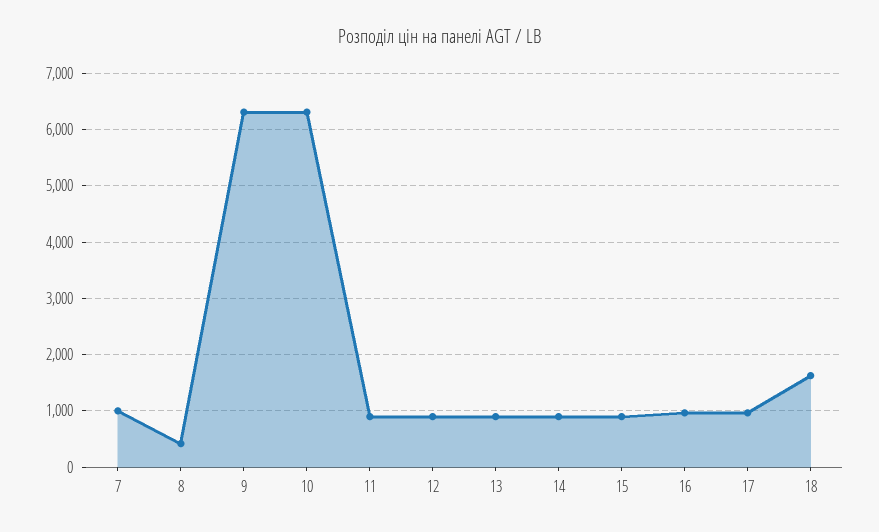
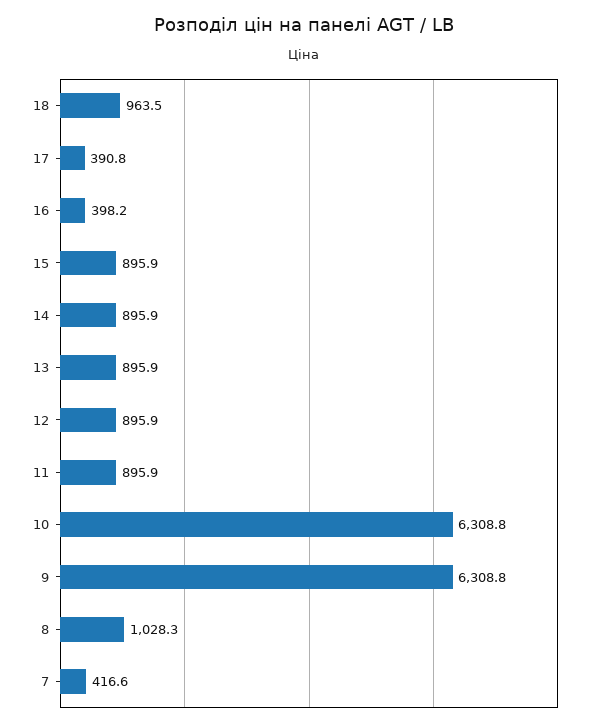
  {
-   "7": 1000,
+   "7": 416.6,
-   "8": 400,
+   "8": 1028.3,
    "9": 6308.8,
    "10": 6308.8,
    "11": 895.9,
    "12": 895.9,
    "13": 895.9,
    "14": 895.9,
    "15": 895.9,
-   "16": 1000,
+   "16": 398.2,
-   "17": 1000,
+   "17": 390.8,
-   "18": 1600
+   "18": 963.5
  }

